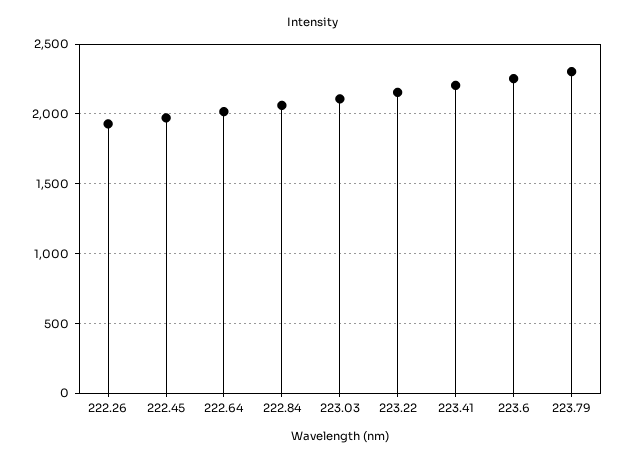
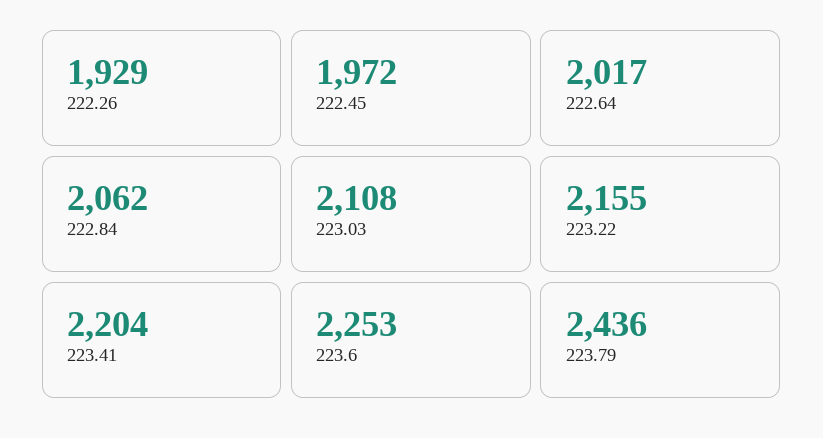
  {
    "222.26": 1929,
    "222.45": 1972,
    "222.64": 2017,
    "222.84": 2062,
    "223.03": 2108,
    "223.22": 2155,
    "223.41": 2204,
    "223.6": 2253,
-   "223.79": 2300
+   "223.79": 2436
  }

